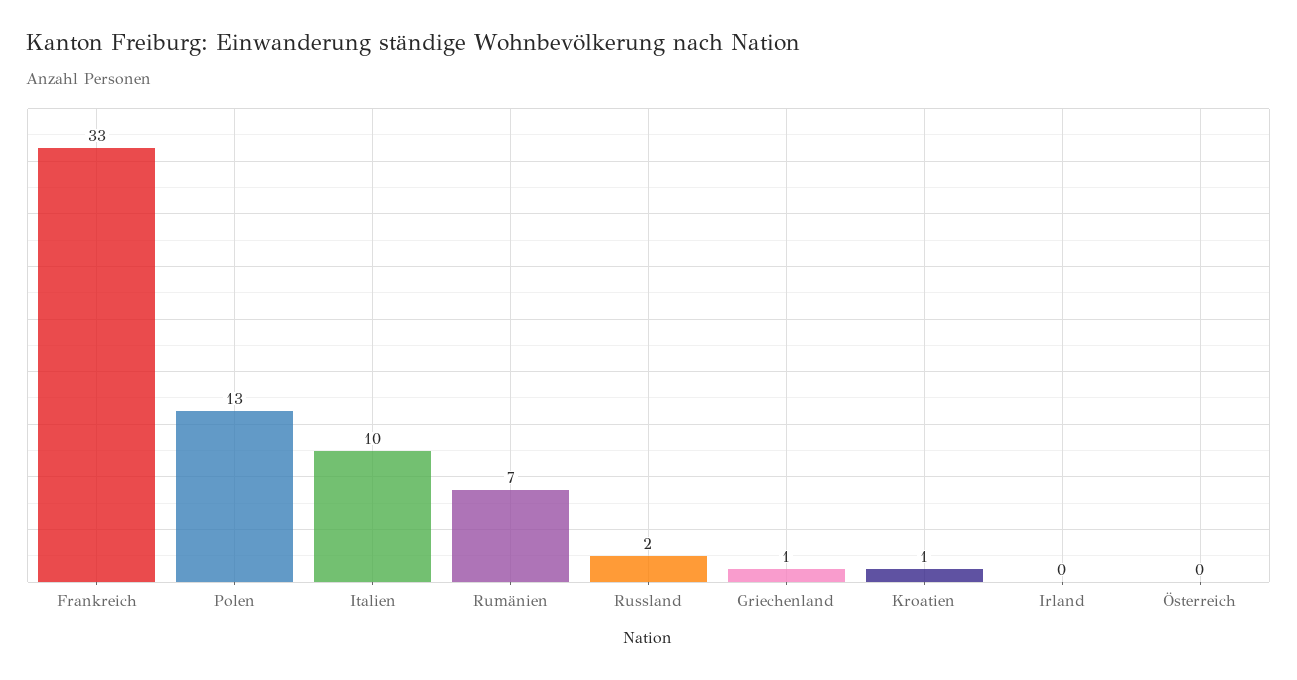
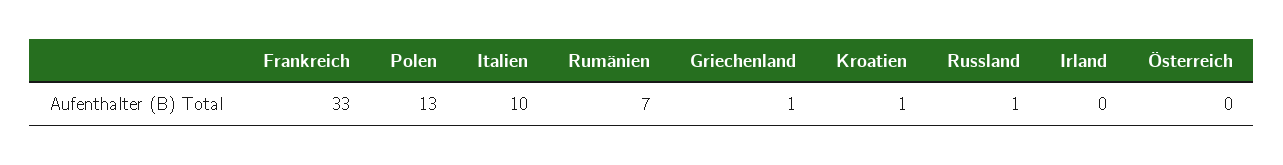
  {
    "Frankreich": 33,
    "Polen": 13,
    "Italien": 10,
    "Rumänien": 7,
-   "Russland": 2,
+   "Russland": 1,
    "Griechenland": 1,
    "Kroatien": 1,
    "Irland": 0,
    "Österreich": 0
  }

